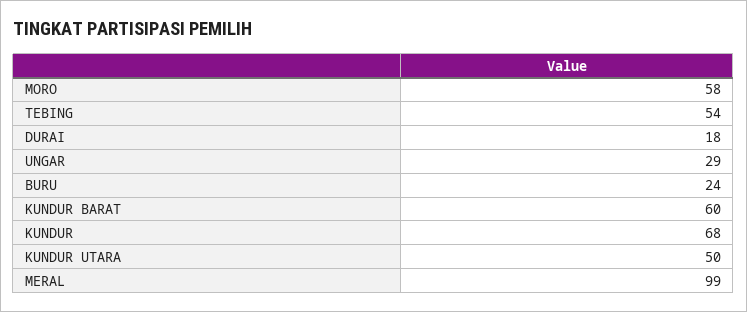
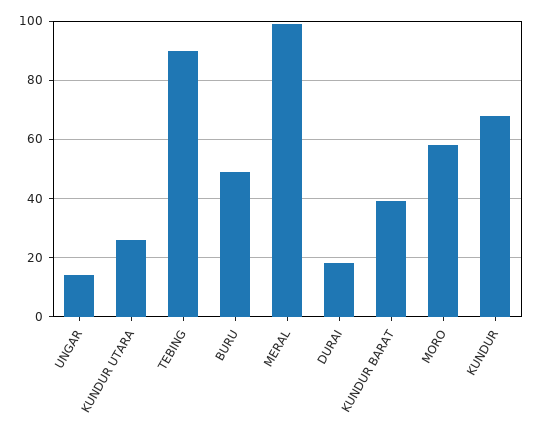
  {
    "MORO": 58,
-   "TEBING": 54,
+   "TEBING": 90,
    "DURAI": 18,
-   "UNGAR": 29,
+   "UNGAR": 15,
-   "BURU": 24,
+   "BURU": 50,
-   "KUNDUR BARAT": 60,
+   "KUNDUR BARAT": 40,
    "KUNDUR": 68,
-   "KUNDUR UTARA": 50,
+   "KUNDUR UTARA": 25,
    "MERAL": 99
  }

